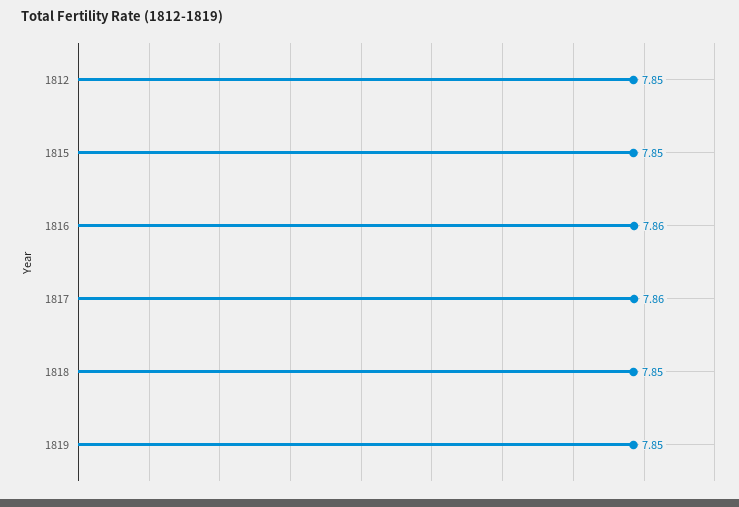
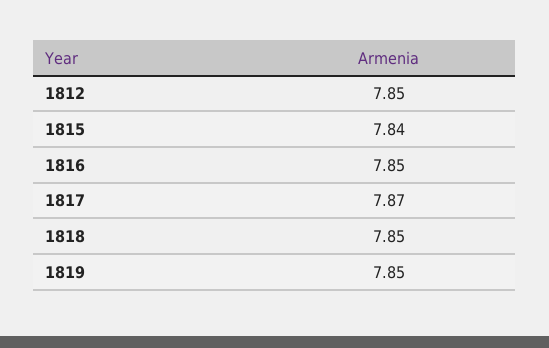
  {
    "1812": 7.85,
-   "1815": 7.85,
+   "1815": 7.84,
-   "1816": 7.86,
+   "1816": 7.85,
-   "1817": 7.86,
+   "1817": 7.87,
    "1818": 7.85,
    "1819": 7.85
  }

